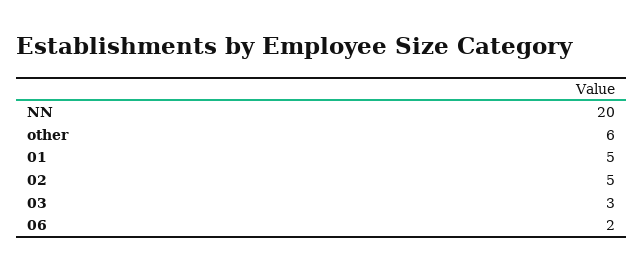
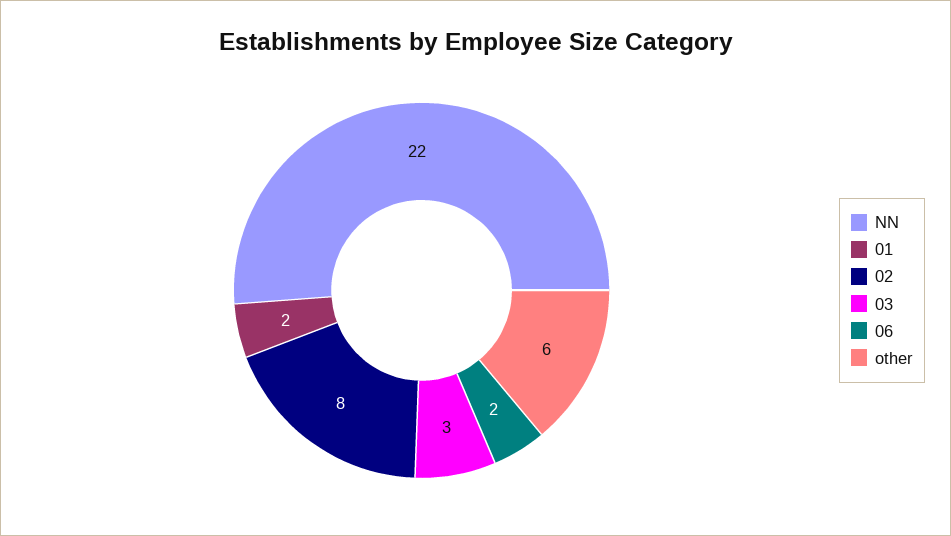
  {
-   "NN": 20,
+   "NN": 22,
    "other": 6,
-   "01": 5,
+   "01": 2,
-   "02": 5,
+   "02": 8,
    "03": 3,
    "06": 2
  }

